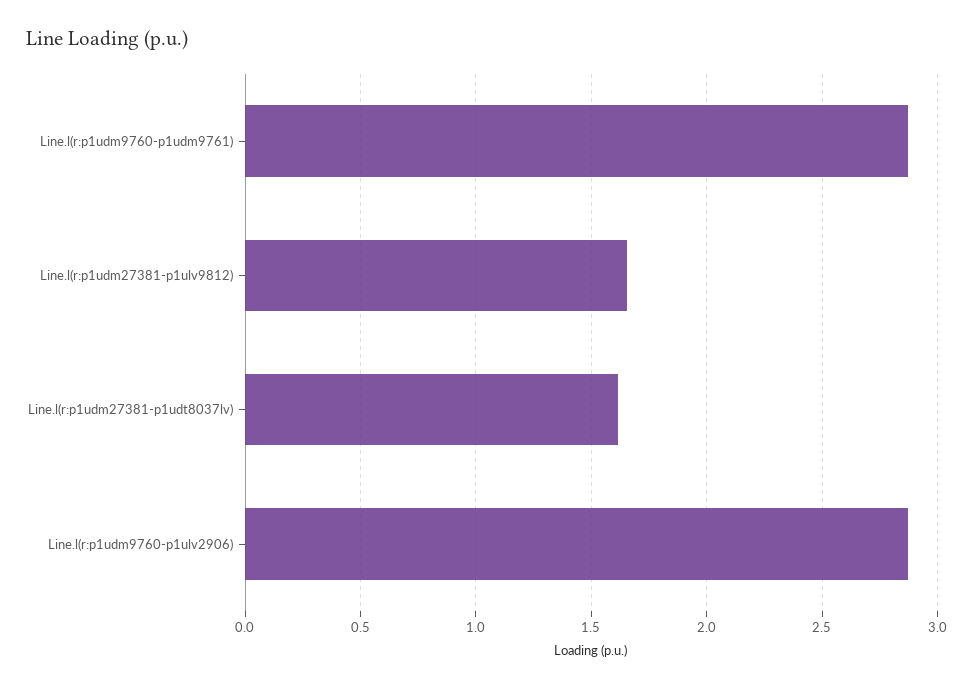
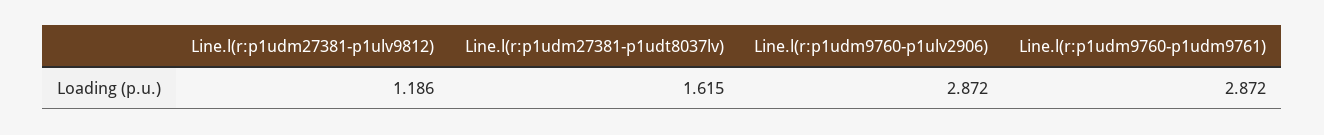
  {
    "Line.l(r:p1udm9760-p1udm9761)": 2.872,
-   "Line.l(r:p1udm27381-p1ulv9812)": 1.65,
+   "Line.l(r:p1udm27381-p1ulv9812)": 1.186,
    "Line.l(r:p1udm27381-p1udt8037lv)": 1.615,
    "Line.l(r:p1udm9760-p1ulv2906)": 2.872
  }

